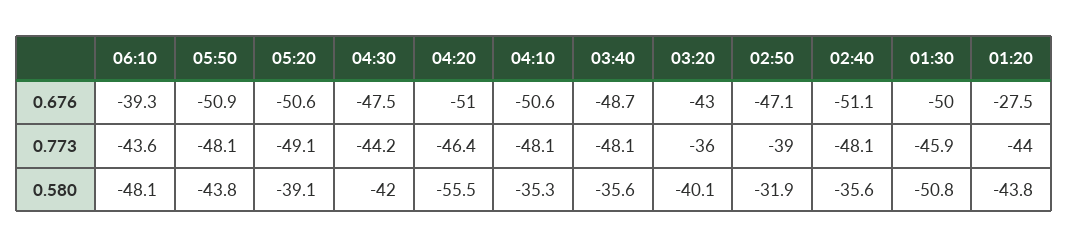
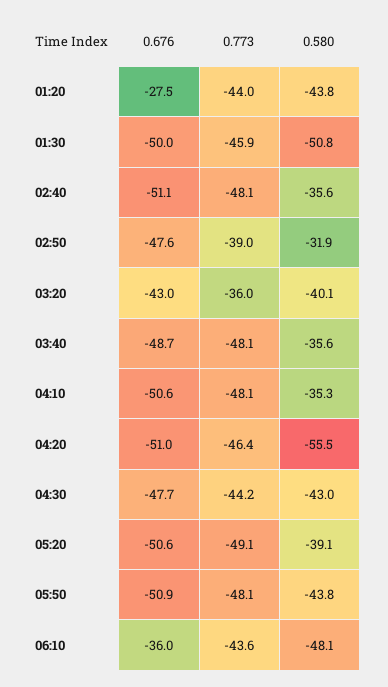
  {
    "06:10": {
-     "0.676": -39.3,
+     "0.676": -36,
      "0.773": -43.6,
      "0.580": -48.1
    },
    "05:50": {
      "0.676": -50.9,
      "0.773": -48.1,
      "0.580": -43.8
    },
    "05:20": {
      "0.676": -50.6,
      "0.773": -49.1,
      "0.580": -39.1
    },
    "04:30": {
-     "0.676": -47.5,
+     "0.676": -47.7,
      "0.773": -44.2,
-     "0.580": -42
+     "0.580": -43
    },
    "04:20": {
      "0.676": -51,
      "0.773": -46.4,
      "0.580": -55.5
    },
    "04:10": {
      "0.676": -50.6,
      "0.773": -48.1,
      "0.580": -35.3
    },
    "03:40": {
      "0.676": -48.7,
      "0.773": -48.1,
      "0.580": -35.6
    },
    "03:20": {
      "0.676": -43,
      "0.773": -36,
      "0.580": -40.1
    },
    "02:50": {
-     "0.676": -47.1,
+     "0.676": -47.6,
      "0.773": -39,
      "0.580": -31.9
    },
    "02:40": {
      "0.676": -51.1,
      "0.773": -48.1,
      "0.580": -35.6
    },
    "01:30": {
      "0.676": -50,
      "0.773": -45.9,
      "0.580": -50.8
    },
    "01:20": {
      "0.676": -27.5,
      "0.773": -44,
      "0.580": -43.8
    }
  }

